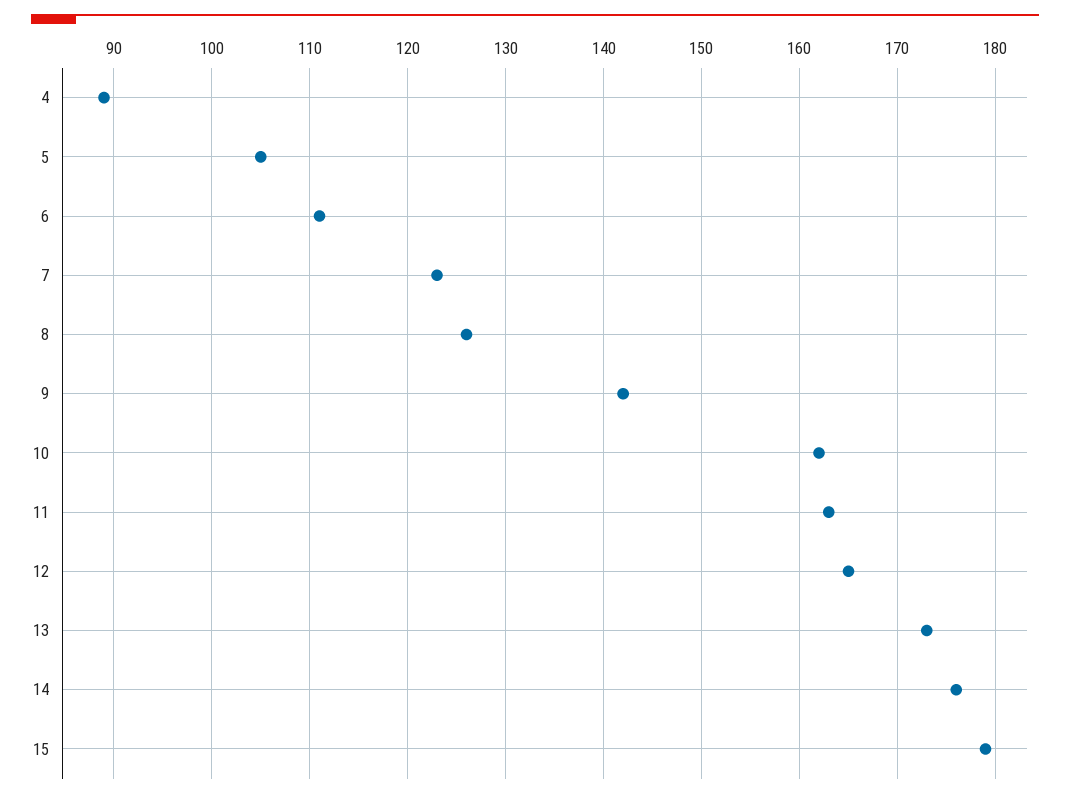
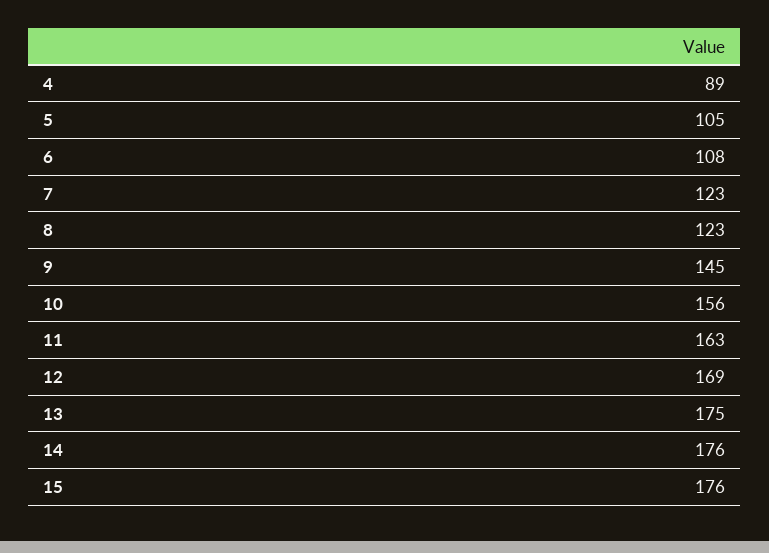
  {
    "4": 89,
    "5": 105,
-   "6": 111,
+   "6": 108,
    "7": 123,
-   "8": 126,
+   "8": 123,
-   "9": 142,
+   "9": 145,
-   "10": 162,
+   "10": 156,
    "11": 163,
-   "12": 165,
+   "12": 169,
-   "13": 173,
+   "13": 175,
    "14": 176,
-   "15": 179
+   "15": 176
  }

